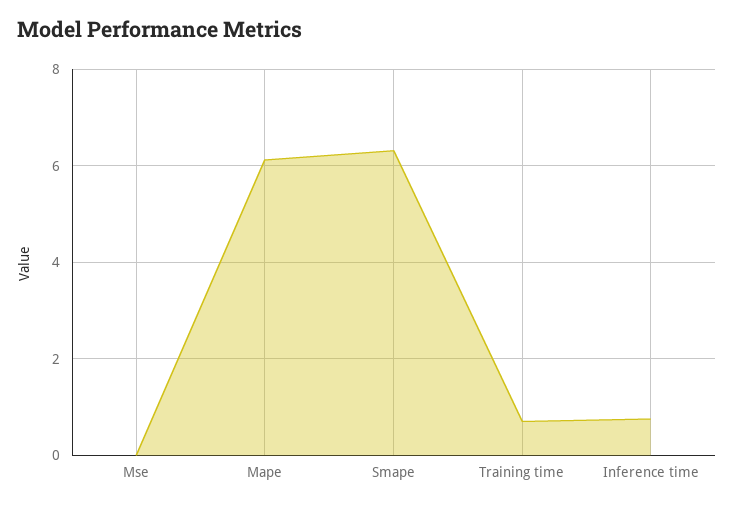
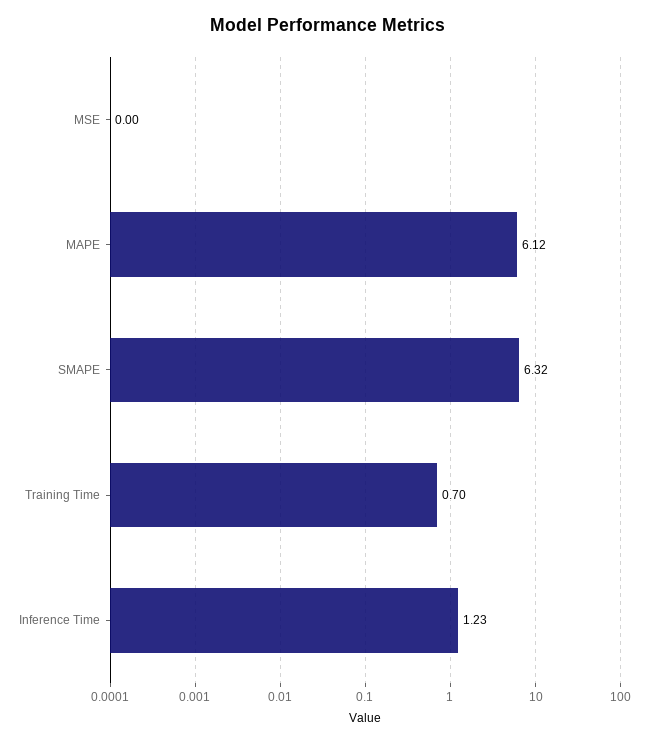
  {
    "Mse": 0,
    "Mape": 6.12,
    "Smape": 6.32,
    "Training time": 0.7,
-   "Inference time": 0.8
+   "Inference time": 1.23
  }

